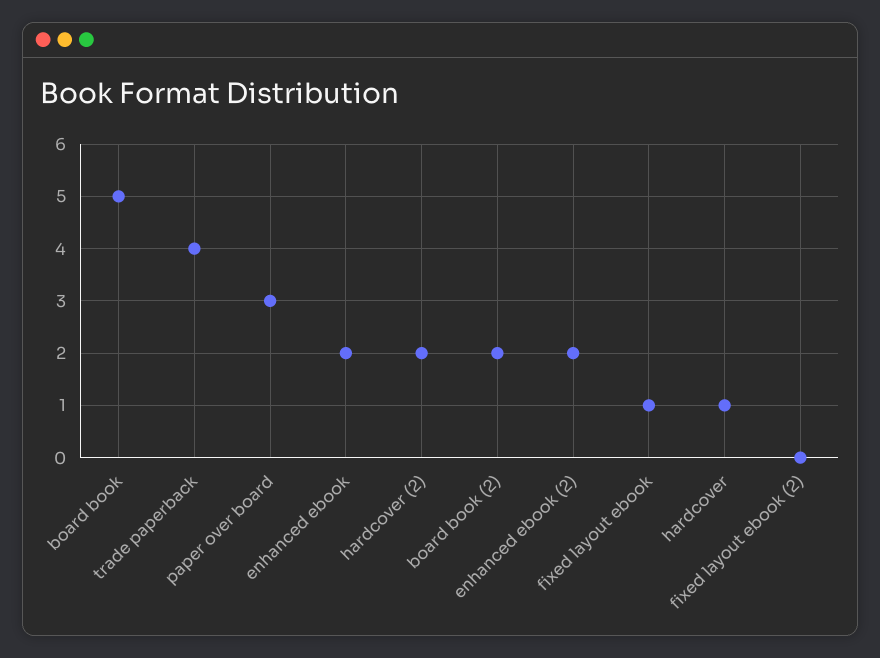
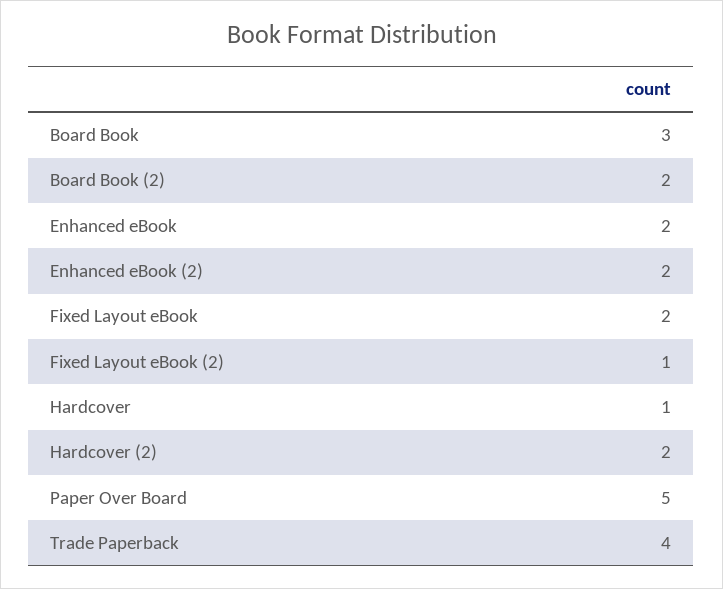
  {
-   "board book": 5,
+   "board book": 3,
    "trade paperback": 4,
-   "paper over board": 3,
+   "paper over board": 5,
    "enhanced ebook": 2,
    "hardcover (2)": 2,
    "board book (2)": 2,
    "enhanced ebook (2)": 2,
-   "fixed layout ebook": 1,
+   "fixed layout ebook": 2,
    "hardcover": 1,
-   "fixed layout ebook (2)": 0
+   "fixed layout ebook (2)": 1
  }

